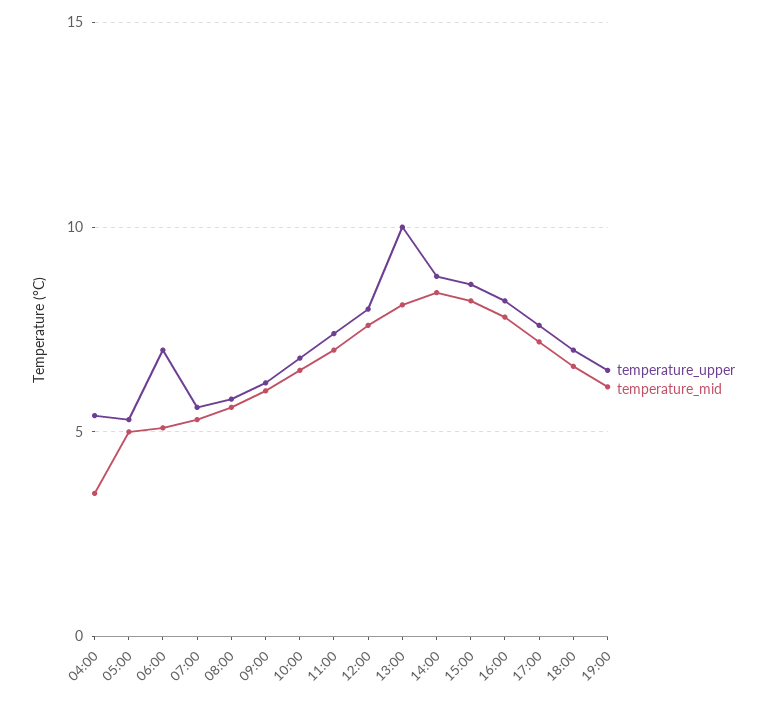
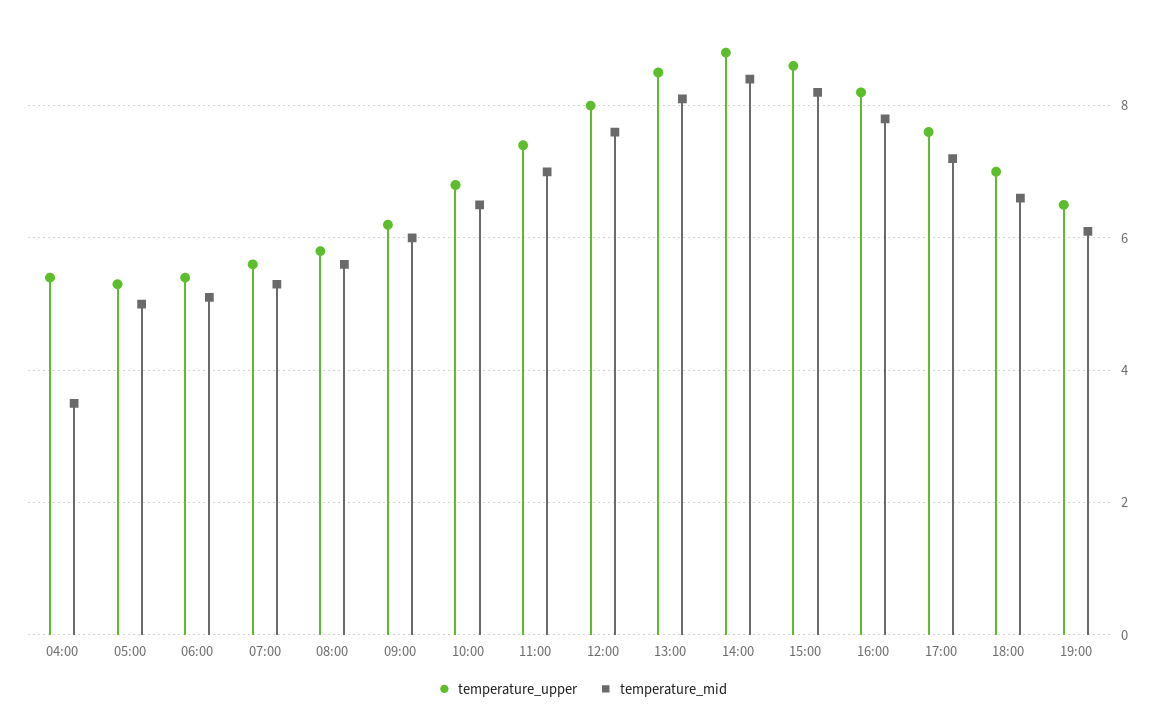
  {
    "temperature_upper": {
      "04:00": 5.5,
      "05:00": 5.5,
-     "06:00": 7,
+     "06:00": 5.5,
      "07:00": 5.5,
      "08:00": 6,
      "09:00": 6,
      "10:00": 7,
      "11:00": 7.5,
      "12:00": 8,
-     "13:00": 10,
+     "13:00": 8.5,
      "14:00": 9,
      "15:00": 8.5,
      "16:00": 8,
      "17:00": 7.5,
      "18:00": 7,
      "19:00": 6.5
    },
    "temperature_mid": {
      "04:00": 3.5,
      "05:00": 5,
      "06:00": 5,
      "07:00": 5.5,
      "08:00": 5.5,
      "09:00": 6,
      "10:00": 6.5,
      "11:00": 7,
      "12:00": 7.5,
      "13:00": 8,
      "14:00": 8.5,
      "15:00": 8,
      "16:00": 8,
      "17:00": 7,
      "18:00": 6.5,
      "19:00": 6
    }
  }

